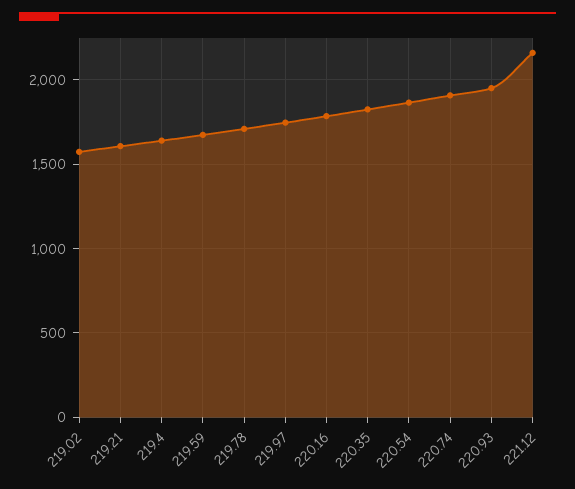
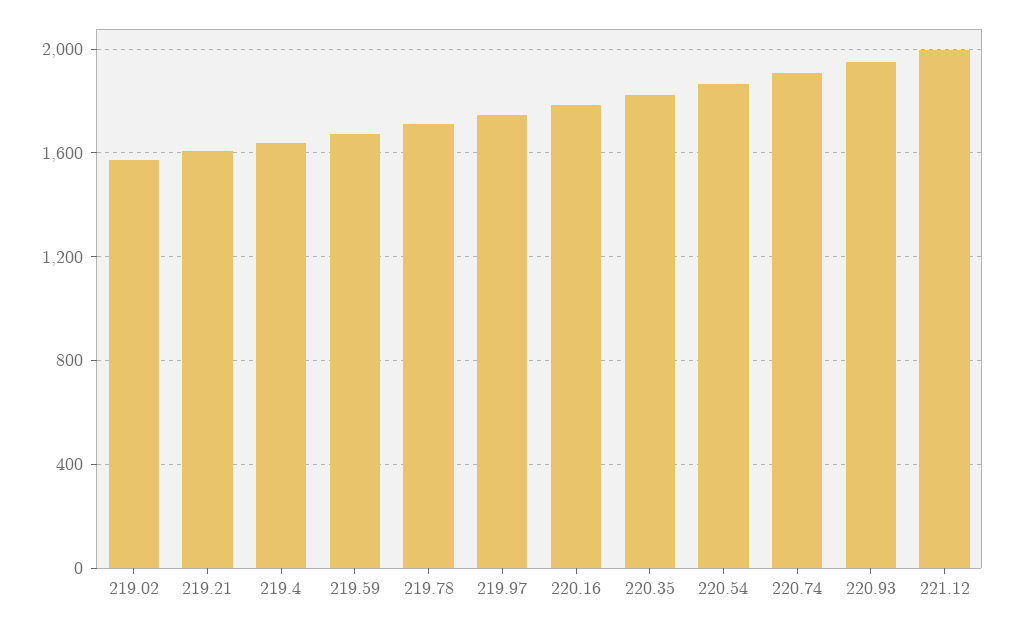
  {
    "219.02": 1550,
    "219.21": 1600,
    "219.4": 1650,
    "219.59": 1650,
    "219.78": 1700,
    "219.97": 1750,
    "220.16": 1800,
    "220.35": 1850,
    "220.54": 1850,
    "220.74": 1900,
    "220.93": 1950,
-   "221.12": 2150
+   "221.12": 2000
  }

